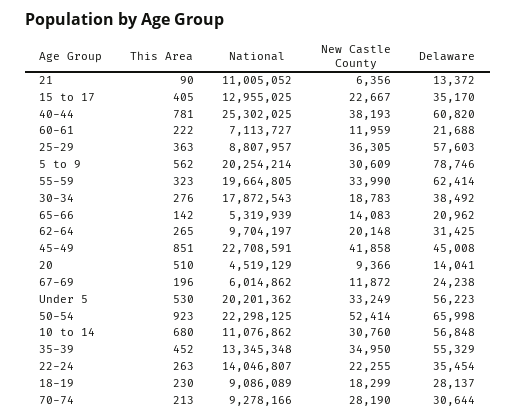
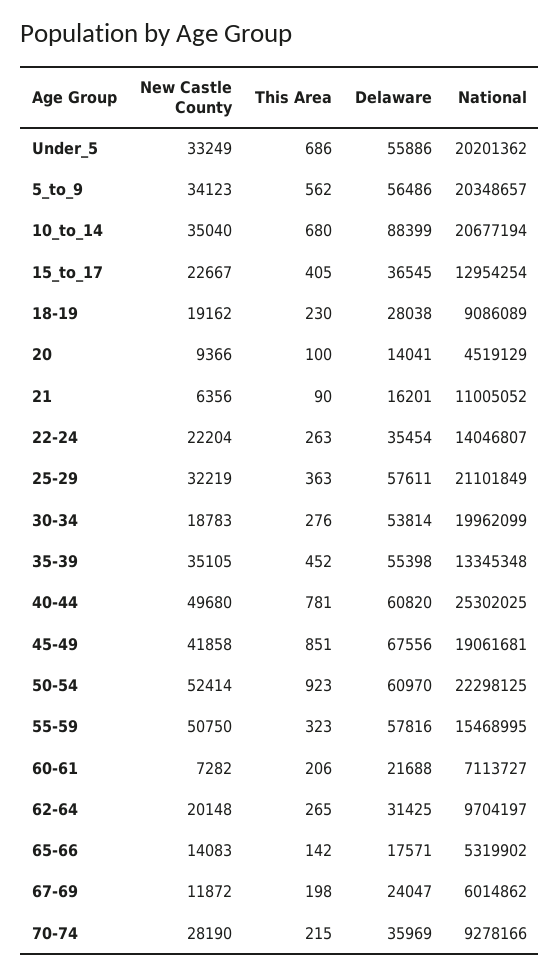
  {
    "This Area": {
      "21": 90,
      "15 to 17": 405,
      "40-44": 781,
-     "60-61": 222,
+     "60-61": 206,
      "25-29": 363,
      "5 to 9": 562,
      "55-59": 323,
      "30-34": 276,
      "65-66": 142,
      "62-64": 265,
      "45-49": 851,
-     "20": 510,
+     "20": 100,
-     "67-69": 196,
+     "67-69": 198,
-     "Under 5": 530,
+     "Under 5": 686,
      "50-54": 923,
      "10 to 14": 680,
      "35-39": 452,
      "22-24": 263,
      "18-19": 230,
-     "70-74": 213
+     "70-74": 215
    },
    "National": {
      "21": 11005052,
-     "15 to 17": 12955025,
+     "15 to 17": 12954254,
      "40-44": 25302025,
      "60-61": 7113727,
-     "25-29": 8807957,
+     "25-29": 21101849,
-     "5 to 9": 20254214,
+     "5 to 9": 20348657,
-     "55-59": 19664805,
+     "55-59": 15468995,
-     "30-34": 17872543,
+     "30-34": 19962099,
-     "65-66": 5319939,
+     "65-66": 5319902,
      "62-64": 9704197,
-     "45-49": 22708591,
+     "45-49": 19061681,
      "20": 4519129,
      "67-69": 6014862,
      "Under 5": 20201362,
      "50-54": 22298125,
-     "10 to 14": 11076862,
+     "10 to 14": 20677194,
      "35-39": 13345348,
      "22-24": 14046807,
      "18-19": 9086089,
      "70-74": 9278166
    },
    "New Castle County": {
      "21": 6356,
      "15 to 17": 22667,
-     "40-44": 38193,
+     "40-44": 49680,
-     "60-61": 11959,
+     "60-61": 7282,
-     "25-29": 36305,
+     "25-29": 32219,
-     "5 to 9": 30609,
+     "5 to 9": 34123,
-     "55-59": 33990,
+     "55-59": 50750,
      "30-34": 18783,
      "65-66": 14083,
      "62-64": 20148,
      "45-49": 41858,
      "20": 9366,
      "67-69": 11872,
      "Under 5": 33249,
      "50-54": 52414,
-     "10 to 14": 30760,
+     "10 to 14": 35040,
-     "35-39": 34950,
+     "35-39": 35105,
-     "22-24": 22255,
+     "22-24": 22204,
-     "18-19": 18299,
+     "18-19": 19162,
      "70-74": 28190
    },
    "Delaware": {
-     "21": 13372,
+     "21": 16201,
-     "15 to 17": 35170,
+     "15 to 17": 36545,
      "40-44": 60820,
      "60-61": 21688,
-     "25-29": 57603,
+     "25-29": 57611,
-     "5 to 9": 78746,
+     "5 to 9": 56486,
-     "55-59": 62414,
+     "55-59": 57816,
-     "30-34": 38492,
+     "30-34": 53814,
-     "65-66": 20962,
+     "65-66": 17571,
      "62-64": 31425,
-     "45-49": 45008,
+     "45-49": 67556,
      "20": 14041,
-     "67-69": 24238,
+     "67-69": 24047,
-     "Under 5": 56223,
+     "Under 5": 55886,
-     "50-54": 65998,
+     "50-54": 60970,
-     "10 to 14": 56848,
+     "10 to 14": 88399,
-     "35-39": 55329,
+     "35-39": 55398,
      "22-24": 35454,
-     "18-19": 28137,
+     "18-19": 28038,
-     "70-74": 30644
+     "70-74": 35969
    }
  }

